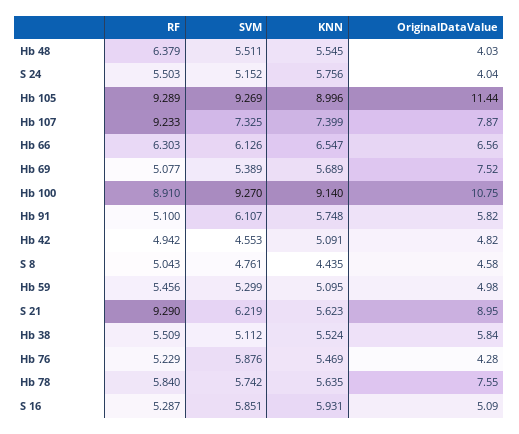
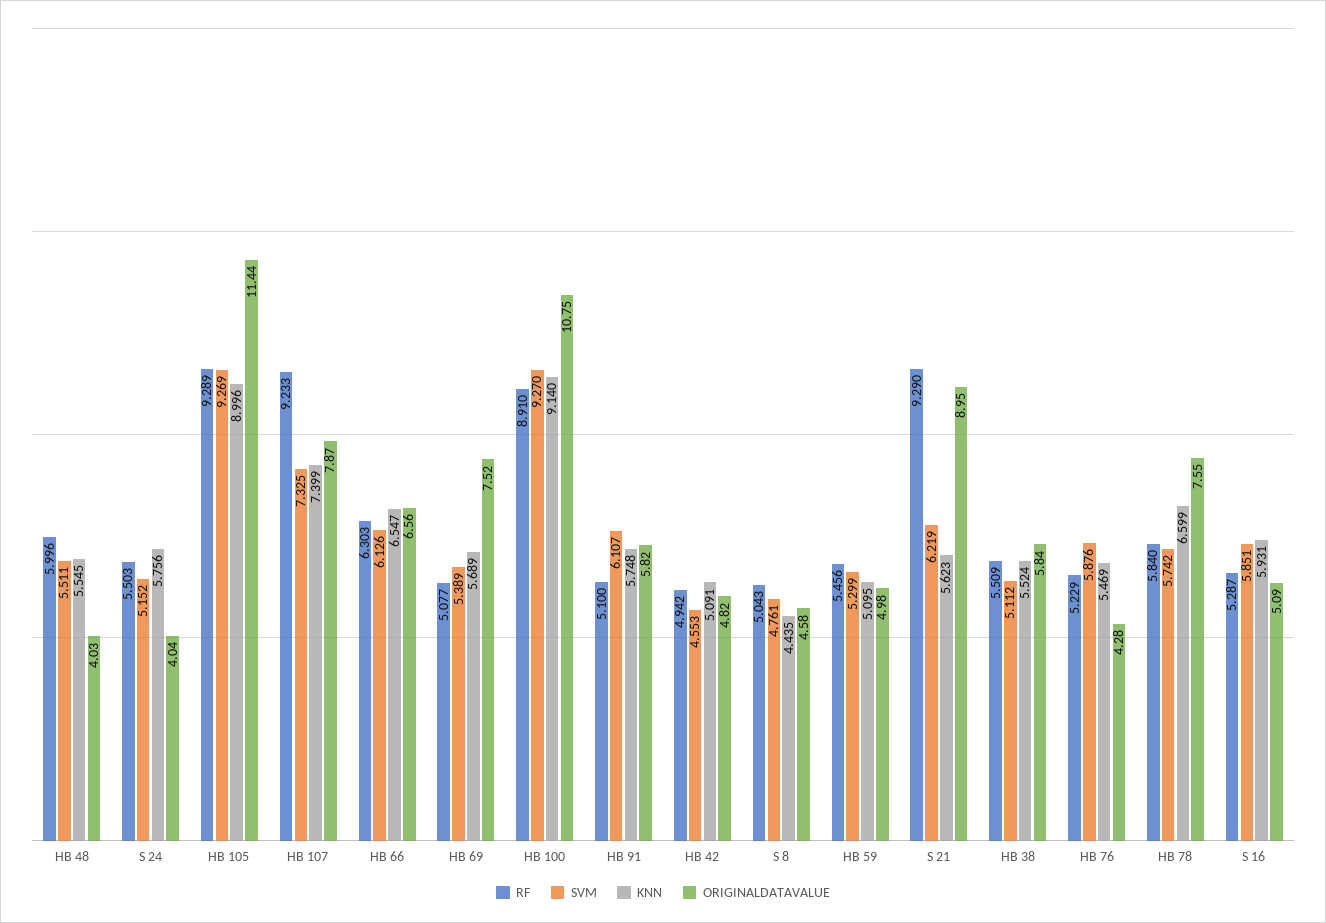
  {
    "RF": {
-     "Hb 48": 6.379,
+     "Hb 48": 5.996,
      "S 24": 5.503,
      "Hb 105": 9.289,
      "Hb 107": 9.233,
      "Hb 66": 6.303,
      "Hb 69": 5.077,
      "Hb 100": 8.91,
      "Hb 91": 5.1,
      "Hb 42": 4.942,
      "S 8": 5.043,
      "Hb 59": 5.456,
      "S 21": 9.29,
      "Hb 38": 5.509,
      "Hb 76": 5.229,
      "Hb 78": 5.84,
      "S 16": 5.287
    },
    "SVM": {
      "Hb 48": 5.511,
      "S 24": 5.152,
      "Hb 105": 9.269,
      "Hb 107": 7.325,
      "Hb 66": 6.126,
      "Hb 69": 5.389,
      "Hb 100": 9.27,
      "Hb 91": 6.107,
      "Hb 42": 4.553,
      "S 8": 4.761,
      "Hb 59": 5.299,
      "S 21": 6.219,
      "Hb 38": 5.112,
      "Hb 76": 5.876,
      "Hb 78": 5.742,
      "S 16": 5.851
    },
    "KNN": {
      "Hb 48": 5.545,
      "S 24": 5.756,
      "Hb 105": 8.996,
      "Hb 107": 7.399,
      "Hb 66": 6.547,
      "Hb 69": 5.689,
      "Hb 100": 9.14,
      "Hb 91": 5.748,
      "Hb 42": 5.091,
      "S 8": 4.435,
      "Hb 59": 5.095,
      "S 21": 5.623,
      "Hb 38": 5.524,
      "Hb 76": 5.469,
-     "Hb 78": 5.635,
+     "Hb 78": 6.599,
      "S 16": 5.931
    },
    "OriginalDataValue": {
      "Hb 48": 4.03,
      "S 24": 4.04,
      "Hb 105": 11.44,
      "Hb 107": 7.87,
      "Hb 66": 6.56,
      "Hb 69": 7.52,
      "Hb 100": 10.75,
      "Hb 91": 5.82,
      "Hb 42": 4.82,
      "S 8": 4.58,
      "Hb 59": 4.98,
      "S 21": 8.95,
      "Hb 38": 5.84,
      "Hb 76": 4.28,
      "Hb 78": 7.55,
      "S 16": 5.09
    }
  }

